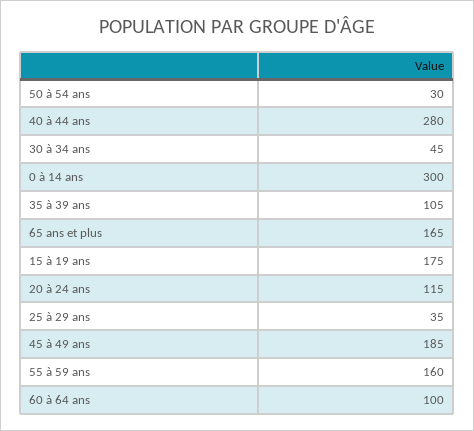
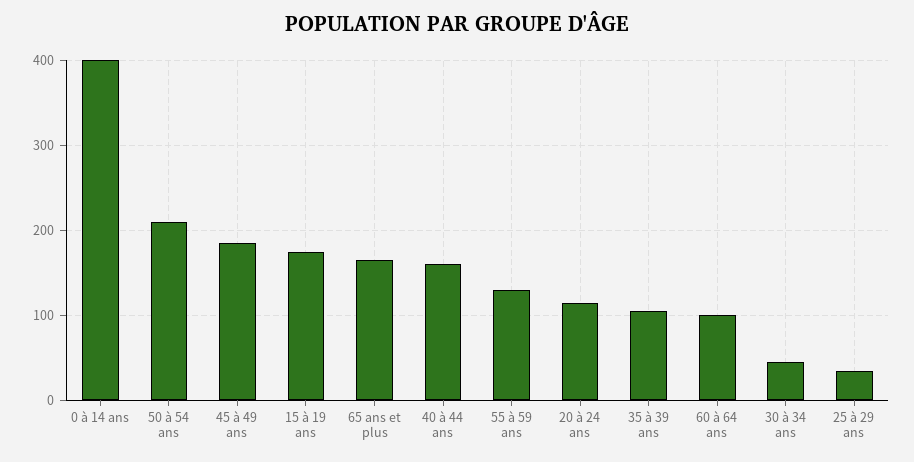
  {
-   "50 à 54 ans": 30,
+   "50 à 54 ans": 210,
-   "40 à 44 ans": 280,
+   "40 à 44 ans": 160,
    "30 à 34 ans": 45,
-   "0 à 14 ans": 300,
+   "0 à 14 ans": 400,
    "35 à 39 ans": 105,
    "65 ans et plus": 165,
    "15 à 19 ans": 175,
    "20 à 24 ans": 115,
    "25 à 29 ans": 35,
    "45 à 49 ans": 185,
-   "55 à 59 ans": 160,
+   "55 à 59 ans": 130,
    "60 à 64 ans": 100
  }

